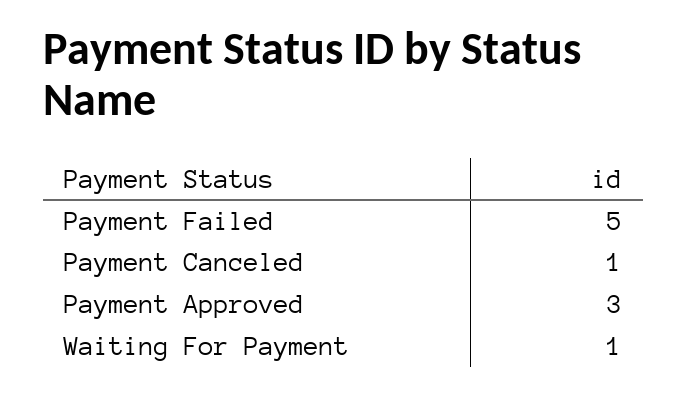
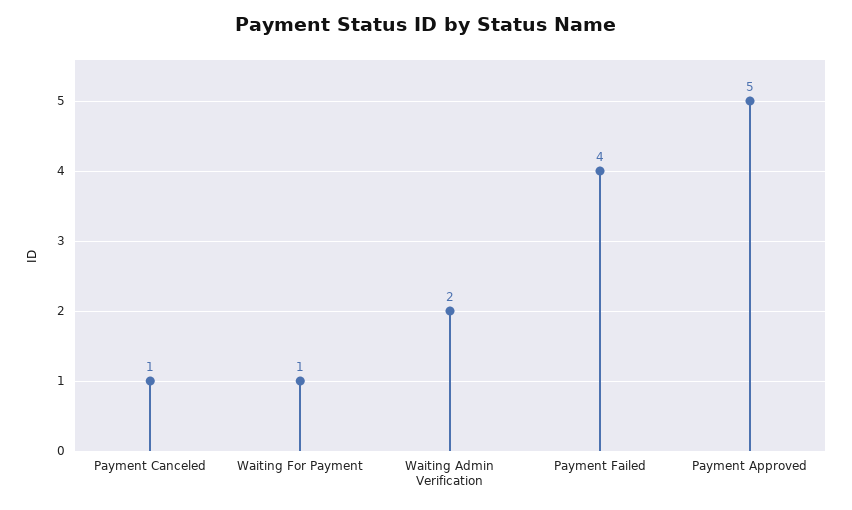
  {
-   "Payment Failed": 5,
+   "Payment Failed": 4,
    "Payment Canceled": 1,
-   "Payment Approved": 3,
+   "Payment Approved": 5,
-   "Waiting For Payment": 1
+   "Waiting For Payment": 1,
+   "Waiting Admin Verification": 2
  }

